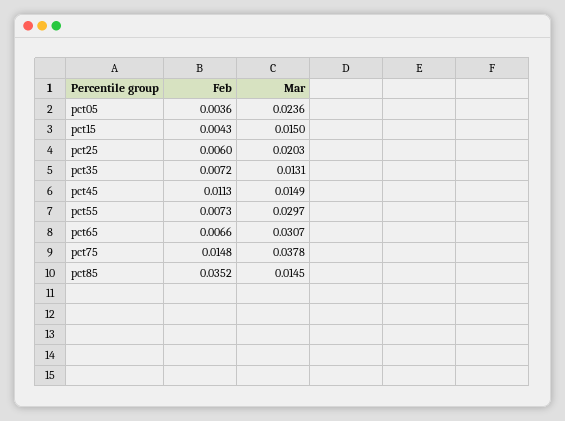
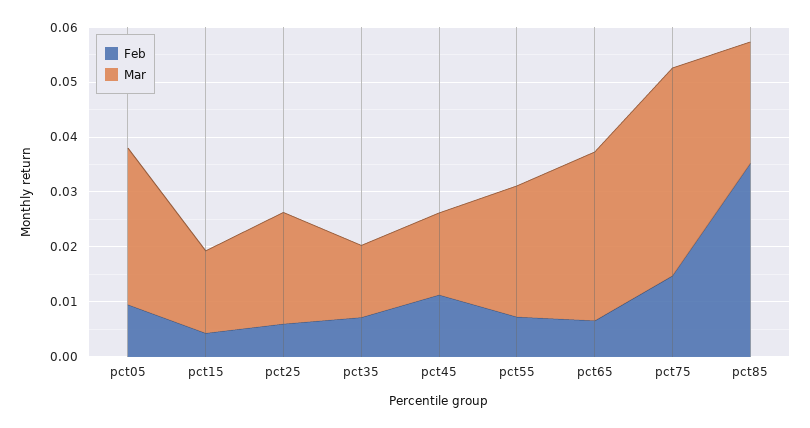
  {
    "Feb": {
-     "pct05": 0.0036,
+     "pct05": 0.01,
      "pct15": 0.0043,
      "pct25": 0.006,
      "pct35": 0.0072,
      "pct45": 0.0113,
      "pct55": 0.0073,
      "pct65": 0.0066,
      "pct75": 0.0148,
      "pct85": 0.0352
    },
    "Mar": {
-     "pct05": 0.0236,
+     "pct05": 0.028,
      "pct15": 0.015,
      "pct25": 0.0203,
      "pct35": 0.0131,
      "pct45": 0.0149,
-     "pct55": 0.0297,
+     "pct55": 0.024,
      "pct65": 0.0307,
      "pct75": 0.0378,
-     "pct85": 0.0145
+     "pct85": 0.022
    }
  }

